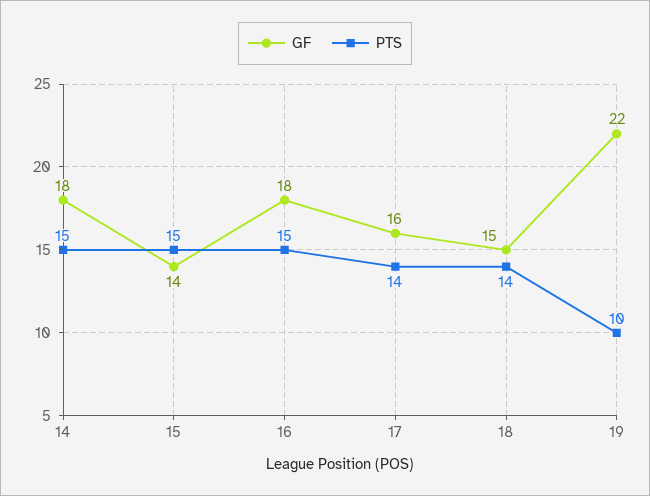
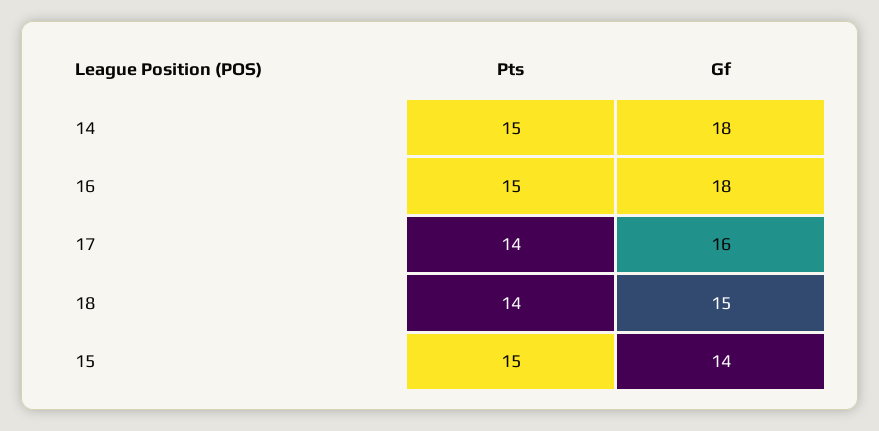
  {
    "GF": {
      "14": 18,
      "15": 14,
      "16": 18,
      "17": 16,
-     "18": 15,
+     "18": 15
-     "19": 22
    },
    "PTS": {
      "14": 15,
      "15": 15,
      "16": 15,
      "17": 14,
-     "18": 14,
+     "18": 14
-     "19": 10
    }
  }

